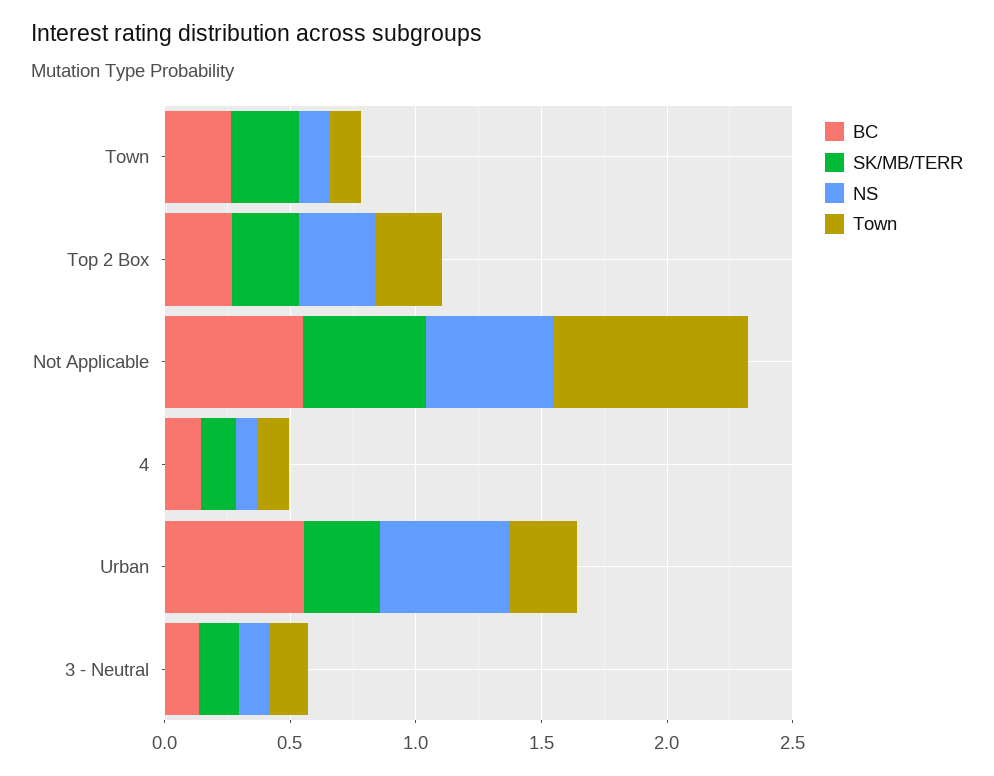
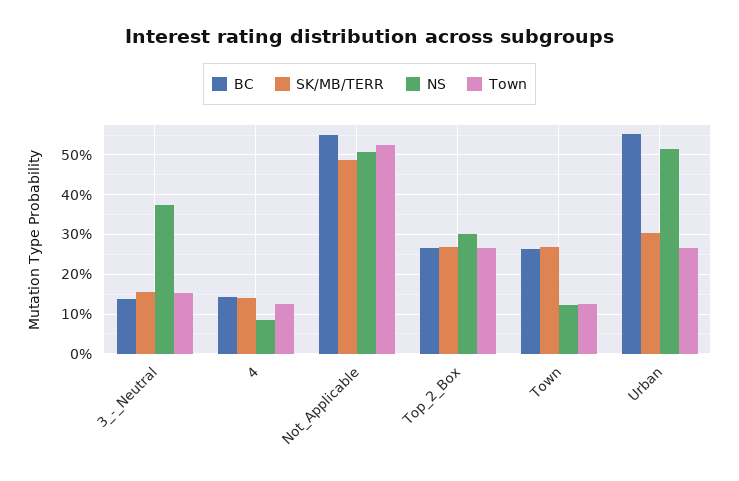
  {
    "BC": {
      "Town": 0.26,
      "Top 2 Box": 0.26,
      "Not Applicable": 0.56,
      "4": 0.14,
      "Urban": 0.56,
      "3 - Neutral": 0.14
    },
    "SK/MB/TERR": {
      "Town": 0.26,
      "Top 2 Box": 0.26,
      "Not Applicable": 0.48,
      "4": 0.14,
      "Urban": 0.3,
      "3 - Neutral": 0.16
    },
    "NS": {
      "Town": 0.12,
      "Top 2 Box": 0.3,
      "Not Applicable": 0.5,
      "4": 0.08,
      "Urban": 0.52,
-     "3 - Neutral": 0.1
+     "3 - Neutral": 0.38
    },
    "Town": {
      "Town": 0.12,
      "Top 2 Box": 0.26,
-     "Not Applicable": 0.8,
+     "Not Applicable": 0.52,
      "4": 0.12,
      "Urban": 0.26,
      "3 - Neutral": 0.16
    }
  }

